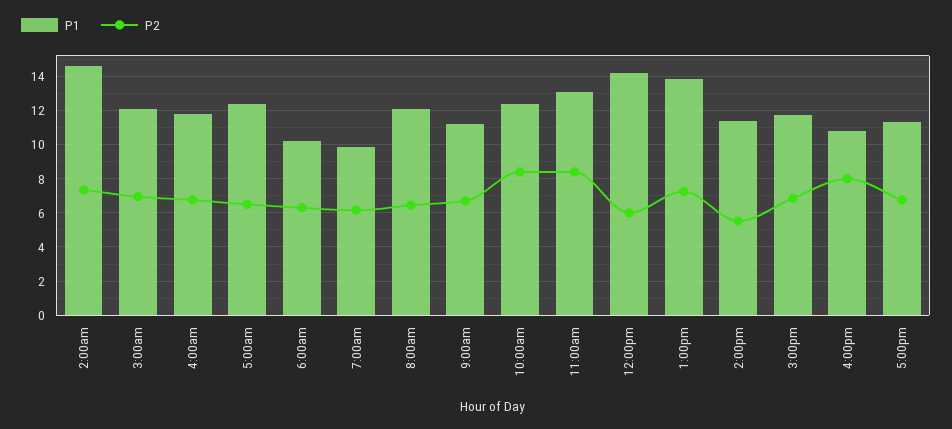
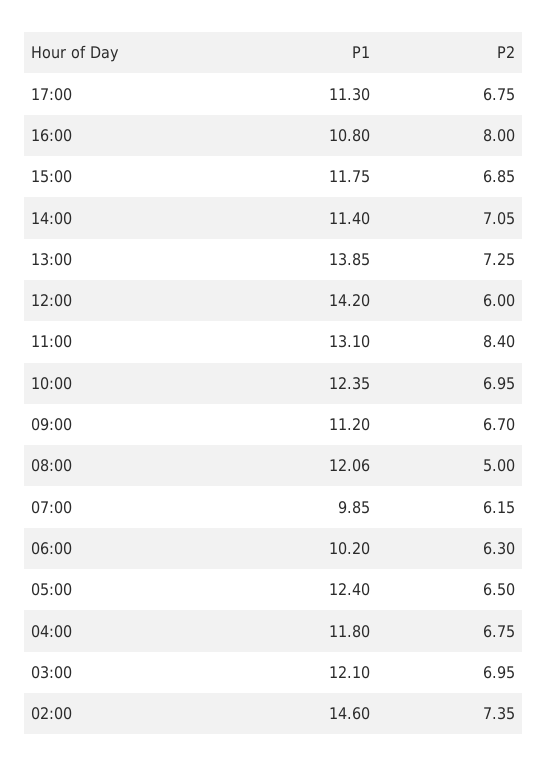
  {
    "P1": {
      "2:00am": 14.6,
      "3:00am": 12.1,
      "4:00am": 11.8,
      "5:00am": 12.4,
      "6:00am": 10.2,
      "7:00am": 9.85,
      "8:00am": 12.06,
      "9:00am": 11.2,
      "10:00am": 12.35,
      "11:00am": 13.1,
      "12:00pm": 14.2,
      "1:00pm": 13.85,
      "2:00pm": 11.4,
      "3:00pm": 11.75,
      "4:00pm": 10.8,
      "5:00pm": 11.3
    },
    "P2": {
      "2:00am": 7.35,
      "3:00am": 6.95,
      "4:00am": 6.75,
      "5:00am": 6.5,
      "6:00am": 6.3,
      "7:00am": 6.15,
-     "8:00am": 6.5,
+     "8:00am": 5,
      "9:00am": 6.7,
-     "10:00am": 8.5,
+     "10:00am": 6.95,
      "11:00am": 8.4,
      "12:00pm": 6,
      "1:00pm": 7.25,
-     "2:00pm": 5.5,
+     "2:00pm": 7.05,
      "3:00pm": 6.85,
      "4:00pm": 8,
      "5:00pm": 6.75
    }
  }

